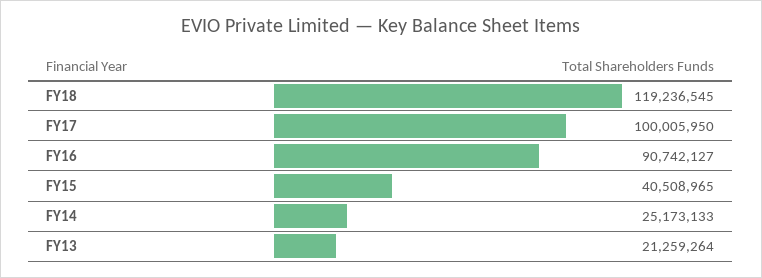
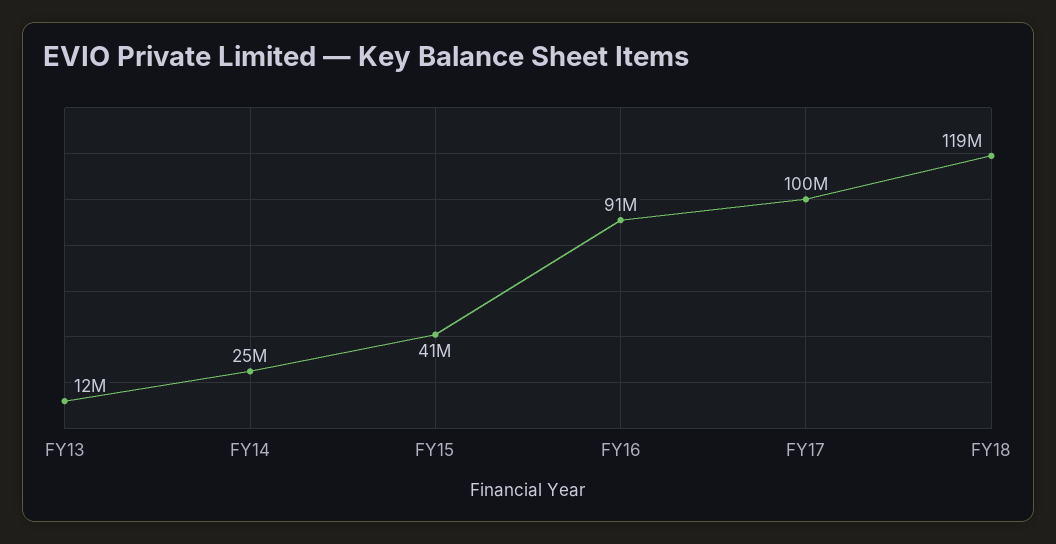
  {
    "FY18": 119236545,
    "FY17": 100005950,
    "FY16": 90742127,
    "FY15": 40508965,
    "FY14": 25173133,
-   "FY13": 21259264
+   "FY13": 12000000
  }

